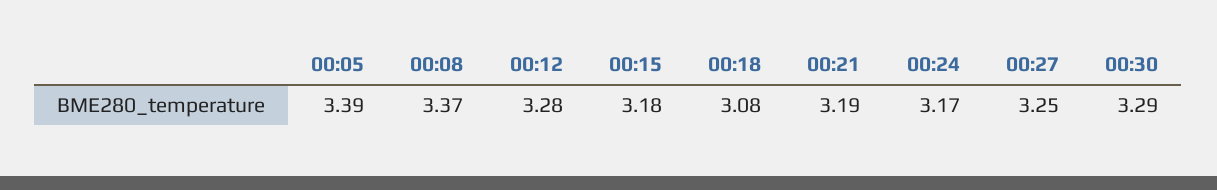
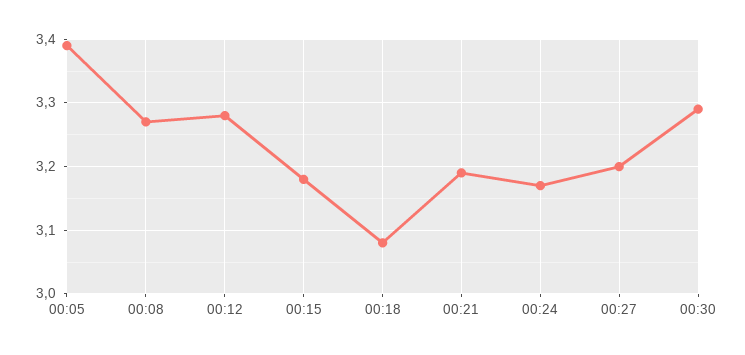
  {
    "00:05": 3.39,
-   "00:08": 3.37,
+   "00:08": 3.27,
    "00:12": 3.28,
    "00:15": 3.18,
    "00:18": 3.08,
    "00:21": 3.19,
    "00:24": 3.17,
-   "00:27": 3.25,
+   "00:27": 3.2,
    "00:30": 3.29
  }

